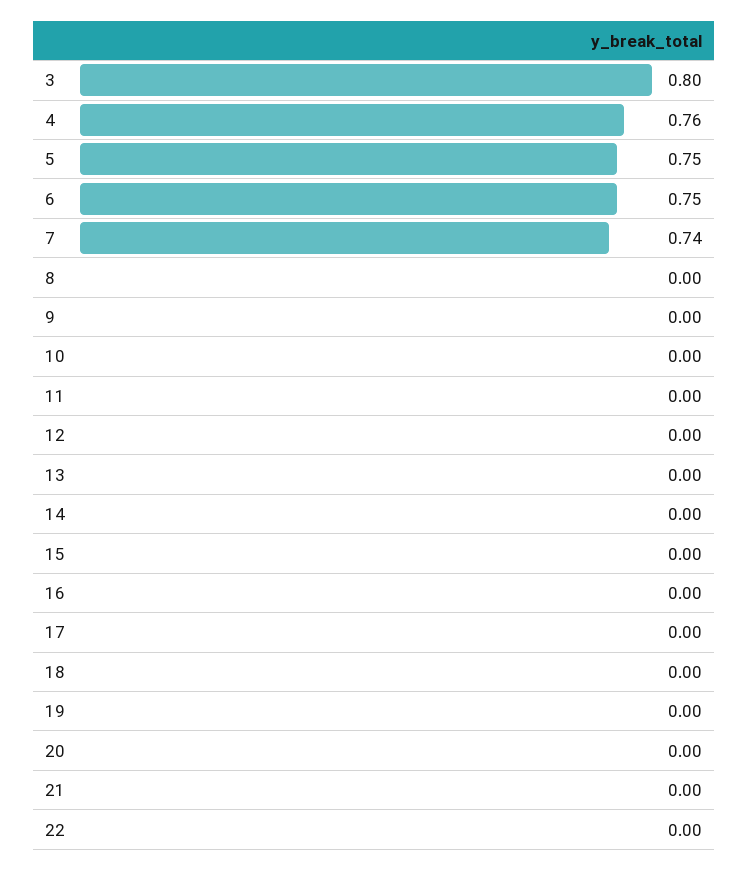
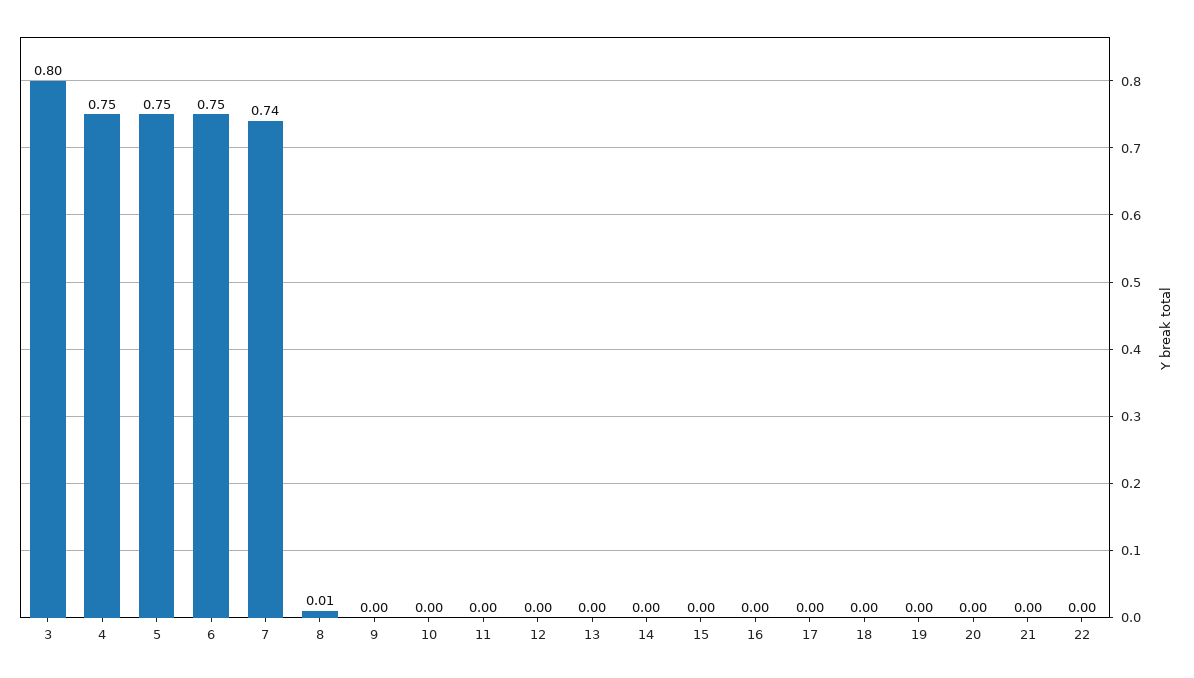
  {
    "3": 0.8,
-   "4": 0.76,
+   "4": 0.75,
    "5": 0.75,
    "6": 0.75,
    "7": 0.74,
-   "8": 0,
+   "8": 0.01,
    "9": 0,
    "10": 0,
    "11": 0,
    "12": 0,
    "13": 0,
    "14": 0,
    "15": 0,
    "16": 0,
    "17": 0,
    "18": 0,
    "19": 0,
    "20": 0,
    "21": 0,
    "22": 0
  }

